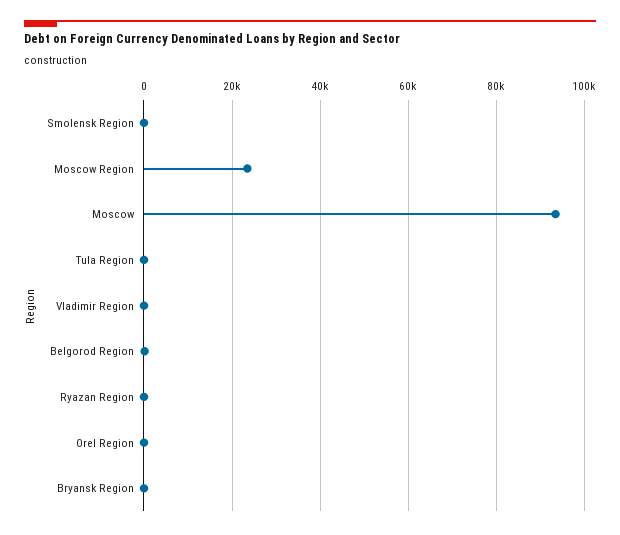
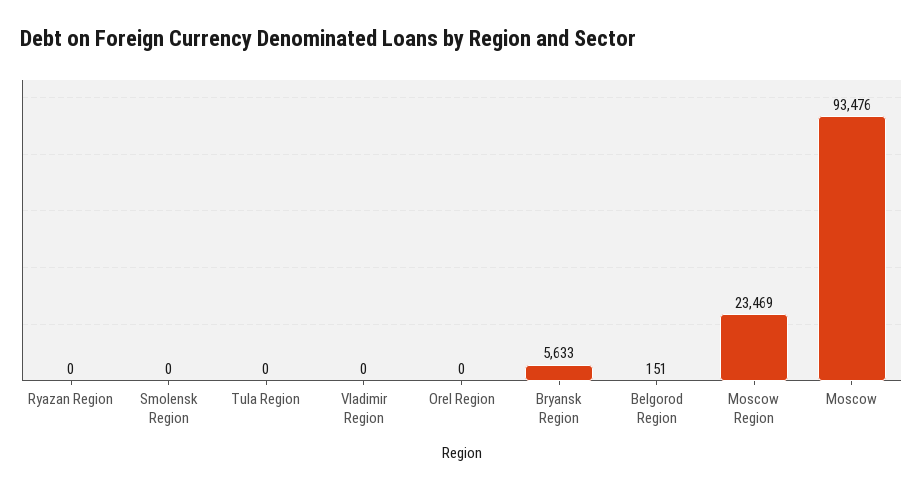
  {
    "Smolensk Region": 0,
    "Moscow Region": 23469,
    "Moscow": 93476,
    "Tula Region": 0,
    "Vladimir Region": 0,
    "Belgorod Region": 151,
    "Ryazan Region": 0,
    "Orel Region": 0,
-   "Bryansk Region": 0
+   "Bryansk Region": 5633
  }

